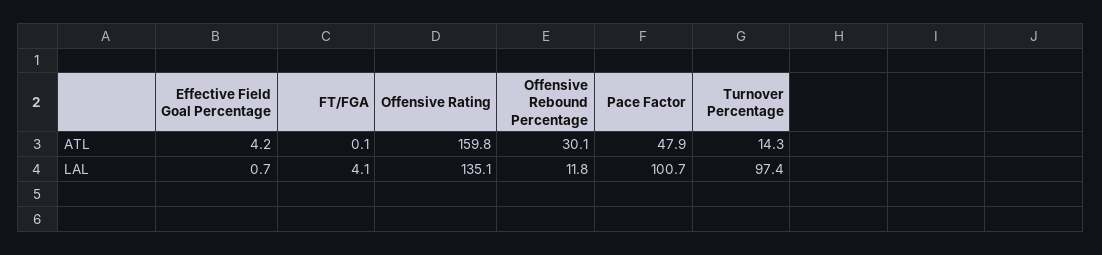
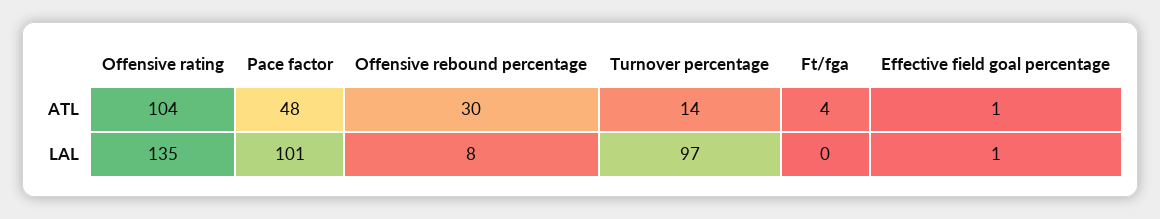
  {
    "Effective Field Goal Percentage": {
-     "ATL": 4.2,
+     "ATL": 1,
      "LAL": 0.7
    },
    "FT/FGA": {
-     "ATL": 0.1,
+     "ATL": 4,
-     "LAL": 4.1
+     "LAL": 0
    },
    "Offensive Rating": {
-     "ATL": 159.8,
+     "ATL": 104,
      "LAL": 135.1
    },
    "Offensive Rebound Percentage": {
      "ATL": 30.1,
-     "LAL": 11.8
+     "LAL": 8
    },
    "Pace Factor": {
      "ATL": 47.9,
      "LAL": 100.7
    },
    "Turnover Percentage": {
      "ATL": 14.3,
      "LAL": 97.4
    }
  }

